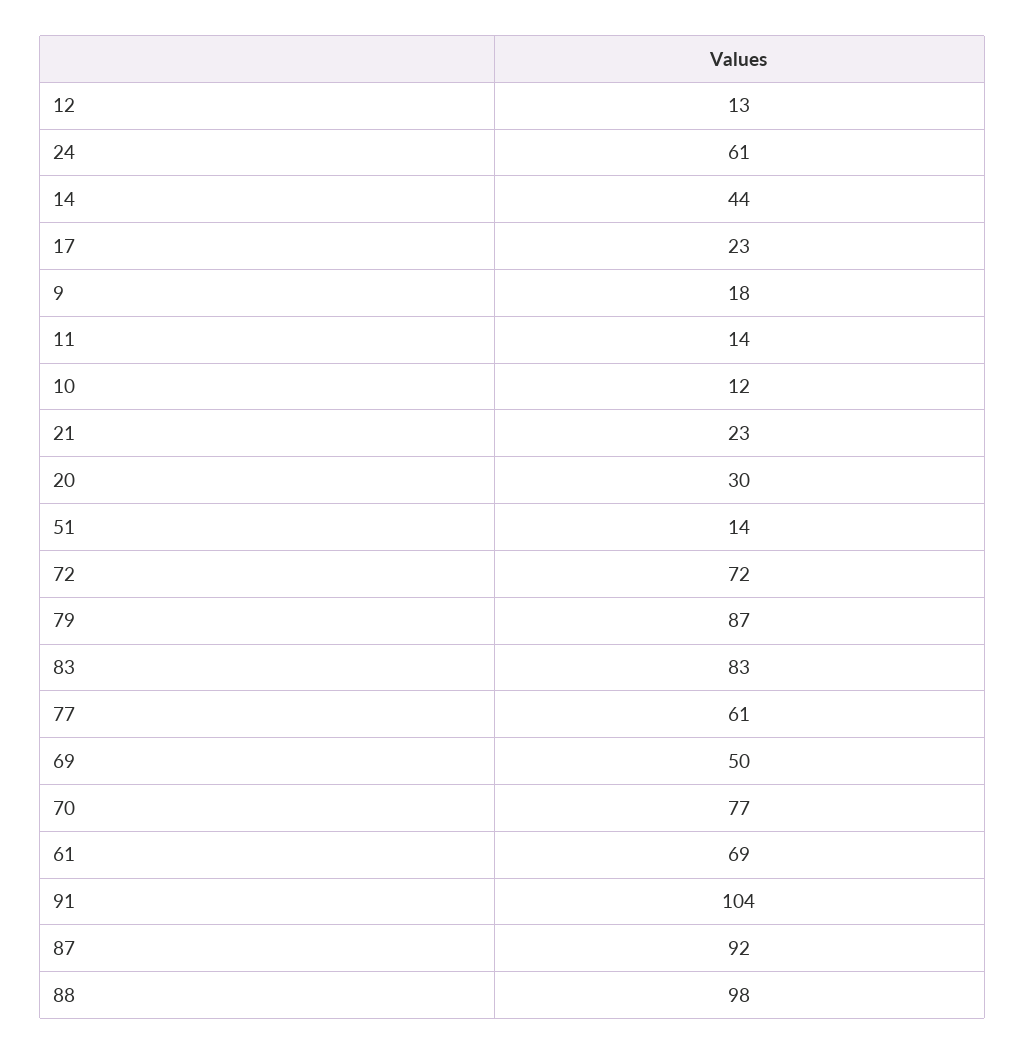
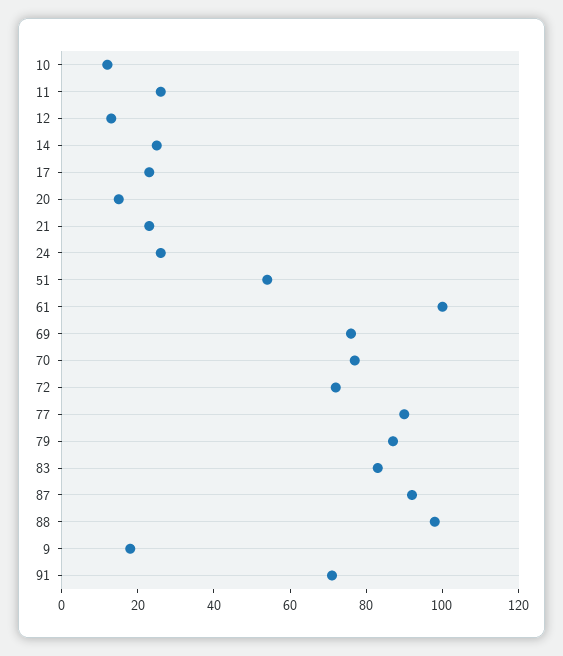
  {
    "12": 13,
-   "24": 61,
+   "24": 25,
-   "14": 44,
+   "14": 25,
    "17": 23,
    "9": 18,
-   "11": 14,
+   "11": 25,
    "10": 12,
    "21": 23,
-   "20": 30,
+   "20": 15,
-   "51": 14,
+   "51": 55,
    "72": 72,
    "79": 87,
    "83": 83,
-   "77": 61,
+   "77": 90,
-   "69": 50,
+   "69": 75,
    "70": 77,
-   "61": 69,
+   "61": 100,
-   "91": 104,
+   "91": 70,
    "87": 92,
    "88": 98
  }

